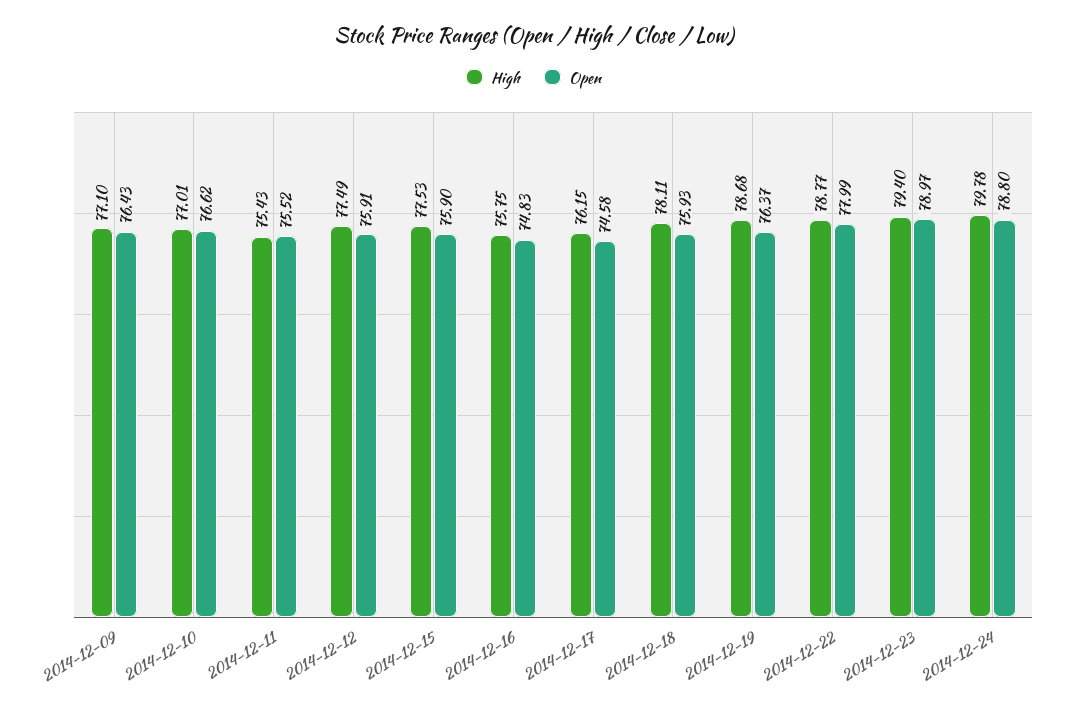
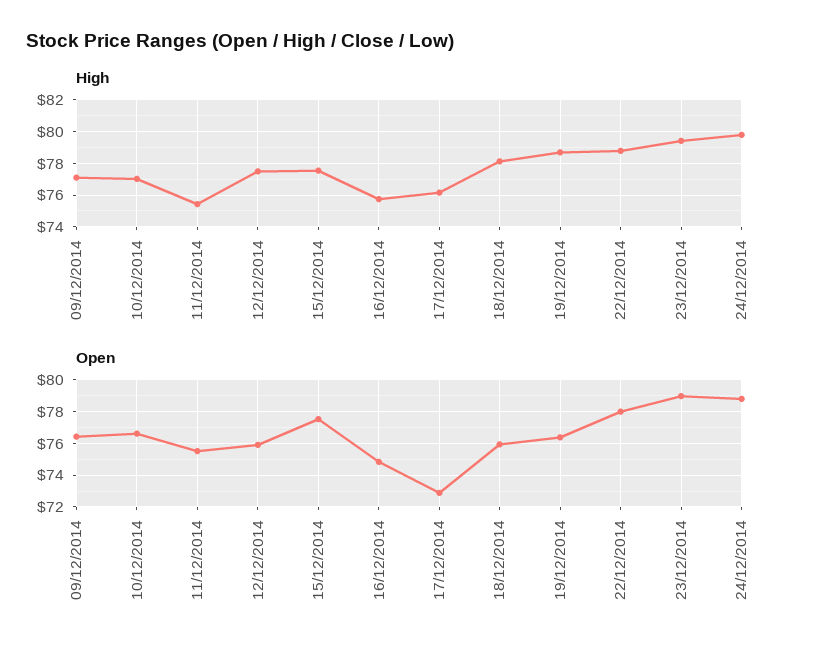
  {
    "High": {
      "2014-12-09": 77.1,
      "2014-12-10": 77.01,
      "2014-12-11": 75.43,
      "2014-12-12": 77.49,
      "2014-12-15": 77.53,
      "2014-12-16": 75.75,
      "2014-12-17": 76.15,
      "2014-12-18": 78.11,
      "2014-12-19": 78.68,
      "2014-12-22": 78.77,
      "2014-12-23": 79.4,
      "2014-12-24": 79.78
    },
    "Open": {
      "2014-12-09": 76.43,
      "2014-12-10": 76.62,
      "2014-12-11": 75.52,
      "2014-12-12": 75.91,
-     "2014-12-15": 75.9,
+     "2014-12-15": 77.5,
      "2014-12-16": 74.83,
-     "2014-12-17": 74.58,
+     "2014-12-17": 73,
      "2014-12-18": 75.93,
      "2014-12-19": 76.37,
      "2014-12-22": 77.99,
      "2014-12-23": 78.97,
      "2014-12-24": 78.8
    }
  }

